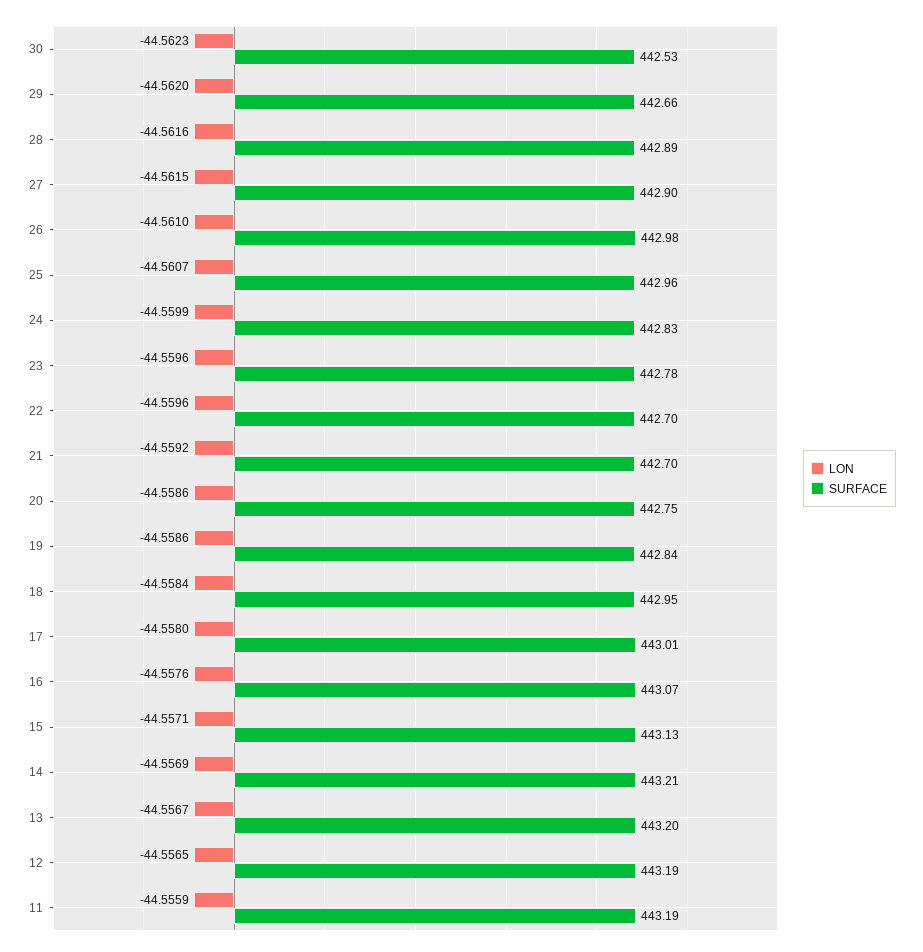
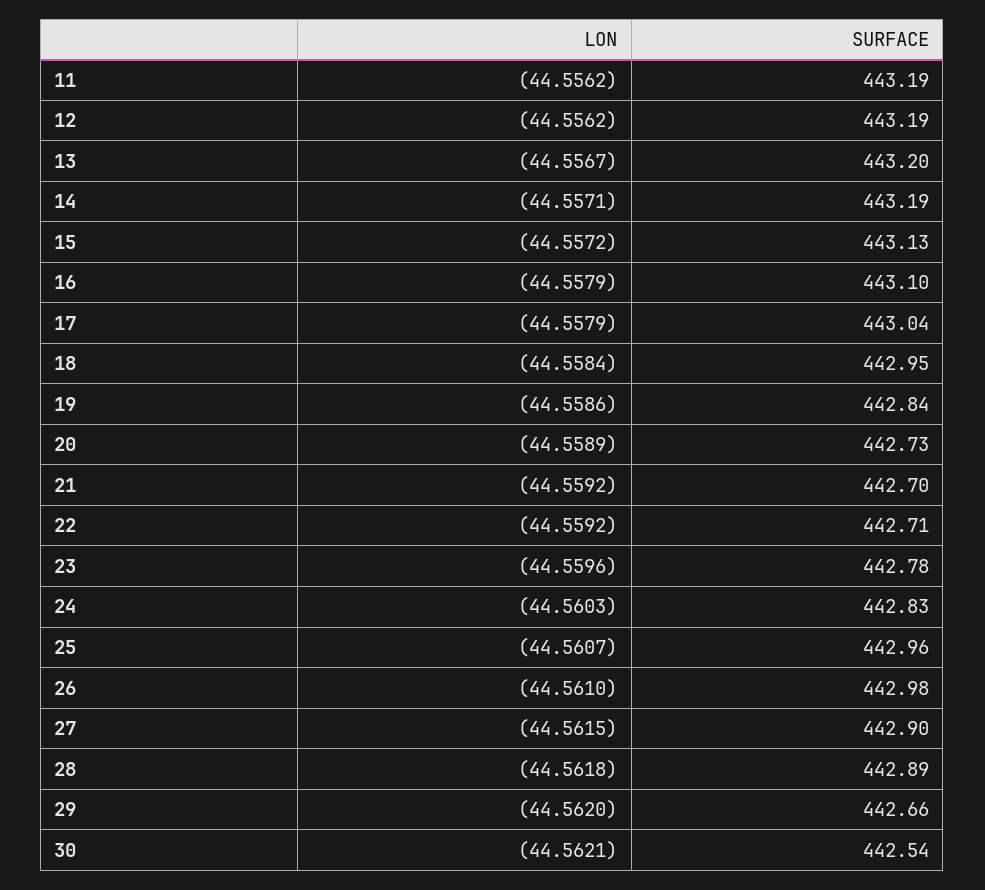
  {
    "LON": {
-     "30": -44.5623,
+     "30": -44.5621,
      "29": -44.562,
-     "28": -44.5616,
+     "28": -44.5618,
      "27": -44.5615,
      "26": -44.561,
      "25": -44.5607,
-     "24": -44.5599,
+     "24": -44.5603,
      "23": -44.5596,
-     "22": -44.5596,
+     "22": -44.5592,
      "21": -44.5592,
-     "20": -44.5586,
+     "20": -44.5589,
      "19": -44.5586,
      "18": -44.5584,
-     "17": -44.558,
+     "17": -44.5579,
-     "16": -44.5576,
+     "16": -44.5579,
-     "15": -44.5571,
+     "15": -44.5572,
-     "14": -44.5569,
+     "14": -44.5571,
      "13": -44.5567,
-     "12": -44.5565,
+     "12": -44.5562,
-     "11": -44.5559
+     "11": -44.5562
    },
    "SURFACE": {
-     "30": 442.53,
+     "30": 442.54,
      "29": 442.66,
      "28": 442.89,
      "27": 442.9,
      "26": 442.98,
      "25": 442.96,
      "24": 442.83,
      "23": 442.78,
-     "22": 442.7,
+     "22": 442.71,
      "21": 442.7,
-     "20": 442.75,
+     "20": 442.73,
      "19": 442.84,
      "18": 442.95,
-     "17": 443.01,
+     "17": 443.04,
-     "16": 443.07,
+     "16": 443.1,
      "15": 443.13,
-     "14": 443.21,
+     "14": 443.19,
      "13": 443.2,
      "12": 443.19,
      "11": 443.19
    }
  }

